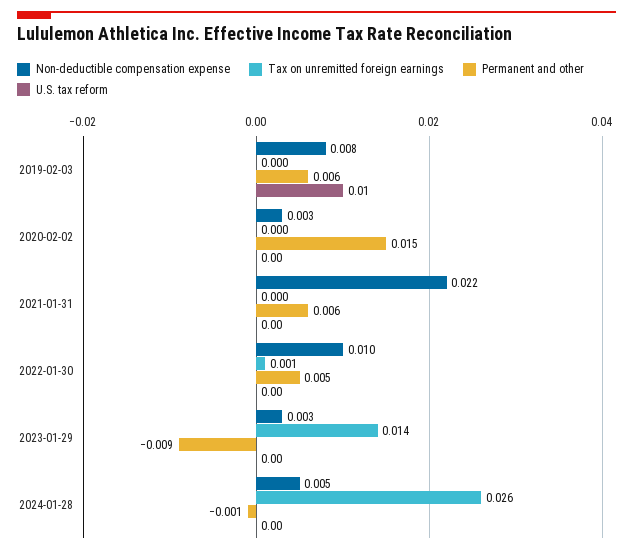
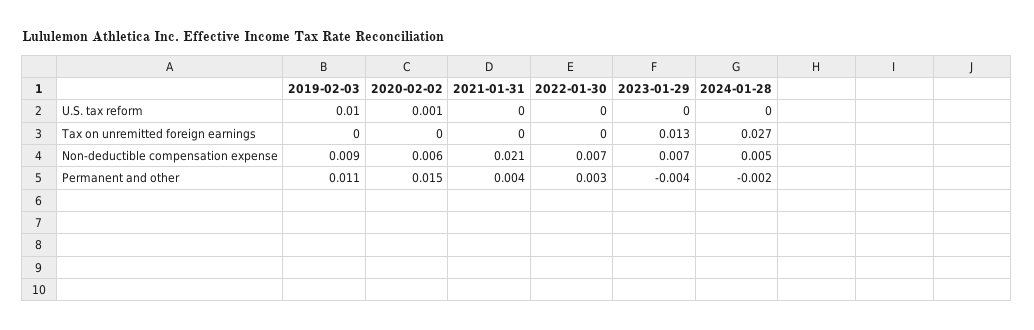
  {
    "Non-deductible compensation expense": {
-     "2019-02-03": 0.008,
+     "2019-02-03": 0.009,
-     "2020-02-02": 0.003,
+     "2020-02-02": 0.006,
-     "2021-01-31": 0.022,
+     "2021-01-31": 0.021,
-     "2022-01-30": 0.01,
+     "2022-01-30": 0.007,
-     "2023-01-29": 0.003,
+     "2023-01-29": 0.007,
      "2024-01-28": 0.005
    },
    "Tax on unremitted foreign earnings": {
      "2019-02-03": 0,
      "2020-02-02": 0,
      "2021-01-31": 0,
-     "2022-01-30": 0.001,
+     "2022-01-30": 0,
-     "2023-01-29": 0.014,
+     "2023-01-29": 0.013,
-     "2024-01-28": 0.026
+     "2024-01-28": 0.027
    },
    "Permanent and other": {
-     "2019-02-03": 0.006,
+     "2019-02-03": 0.011,
      "2020-02-02": 0.015,
-     "2021-01-31": 0.006,
+     "2021-01-31": 0.004,
-     "2022-01-30": 0.005,
+     "2022-01-30": 0.003,
-     "2023-01-29": -0.009,
+     "2023-01-29": -0.004,
-     "2024-01-28": -0.001
+     "2024-01-28": -0.002
    },
    "U.S. tax reform": {
      "2019-02-03": 0.01,
-     "2020-02-02": 0,
+     "2020-02-02": 0.001,
      "2021-01-31": 0,
      "2022-01-30": 0,
      "2023-01-29": 0,
      "2024-01-28": 0
    }
  }

